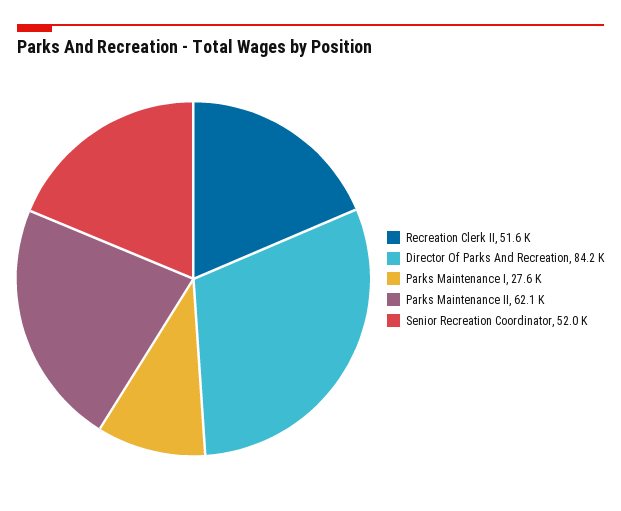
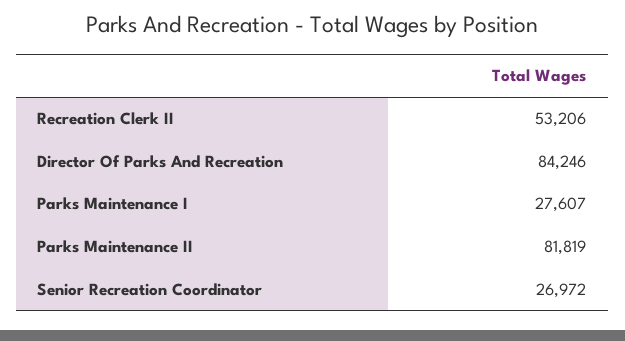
  {
-   "Recreation Clerk II": 51600,
+   "Recreation Clerk II": 53206,
    "Director Of Parks And Recreation": 84246,
    "Parks Maintenance I": 27607,
-   "Parks Maintenance II": 62100,
+   "Parks Maintenance II": 81819,
-   "Senior Recreation Coordinator": 52000
+   "Senior Recreation Coordinator": 26972
  }

